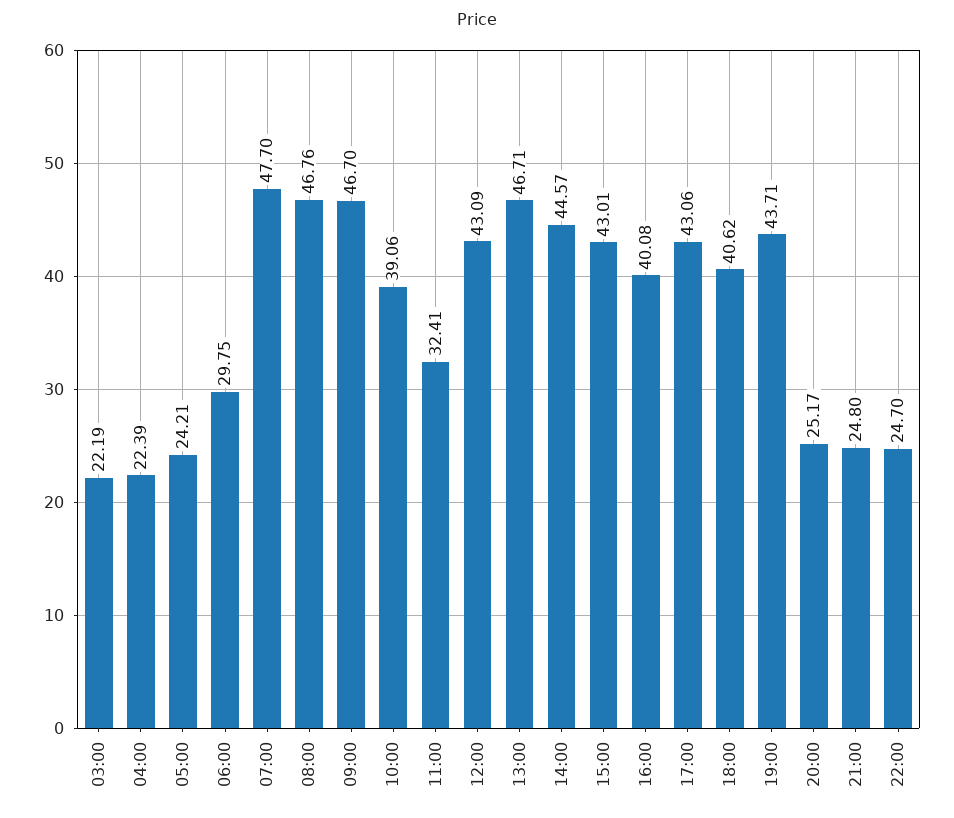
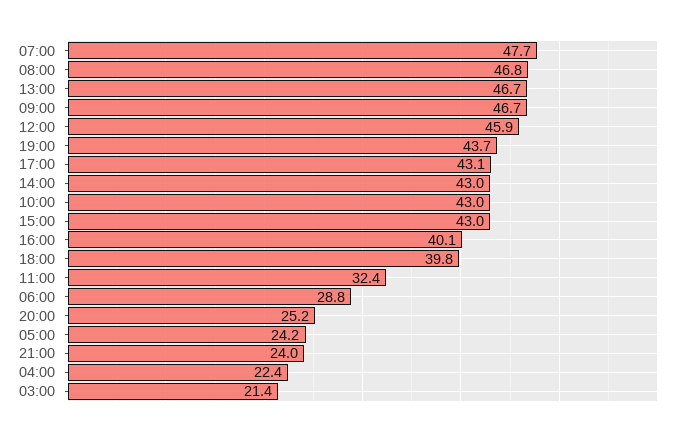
  {
-   "03:00": 22.19,
+   "03:00": 21.4,
    "04:00": 22.39,
    "05:00": 24.21,
-   "06:00": 29.75,
+   "06:00": 28.8,
    "07:00": 47.7,
    "08:00": 46.76,
    "09:00": 46.7,
-   "10:00": 39.06,
+   "10:00": 43,
    "11:00": 32.41,
-   "12:00": 43.09,
+   "12:00": 45.9,
    "13:00": 46.71,
-   "14:00": 44.57,
+   "14:00": 43,
    "15:00": 43.01,
    "16:00": 40.08,
    "17:00": 43.06,
-   "18:00": 40.62,
+   "18:00": 39.8,
    "19:00": 43.71,
    "20:00": 25.17,
-   "21:00": 24.8,
+   "21:00": 24
-   "22:00": 24.7
  }

